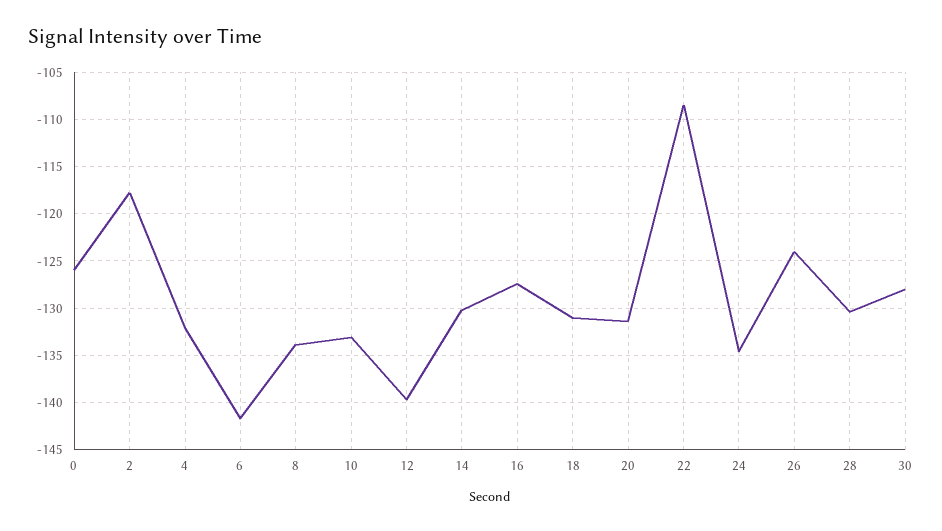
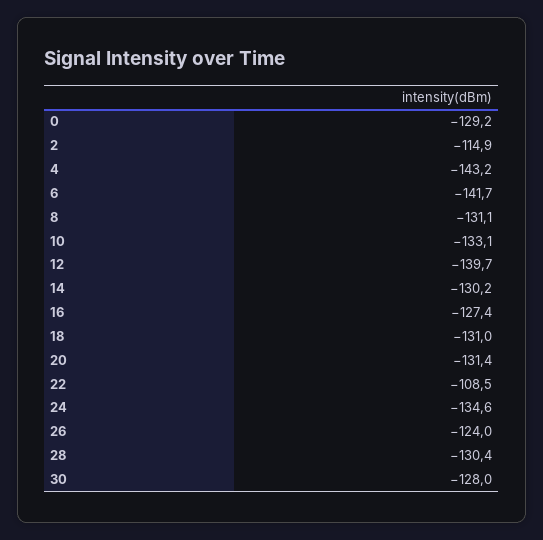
  {
-   "0": -126,
+   "0": -129.2,
-   "2": -118,
+   "2": -114.9,
-   "4": -132,
+   "4": -143.2,
    "6": -141.7,
-   "8": -134,
+   "8": -131.1,
    "10": -133.1,
    "12": -139.7,
    "14": -130.2,
    "16": -127.4,
    "18": -131,
    "20": -131.4,
    "22": -108.5,
    "24": -134.6,
    "26": -124,
    "28": -130.4,
    "30": -128
  }

